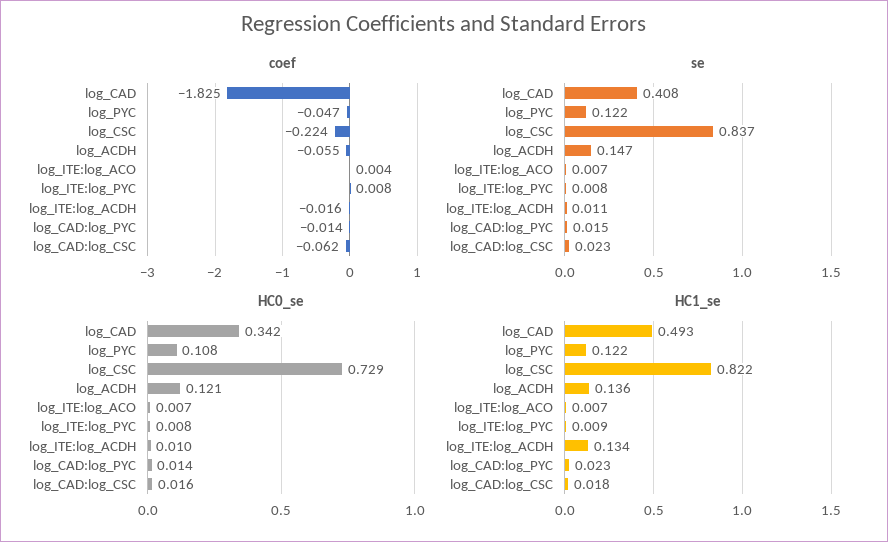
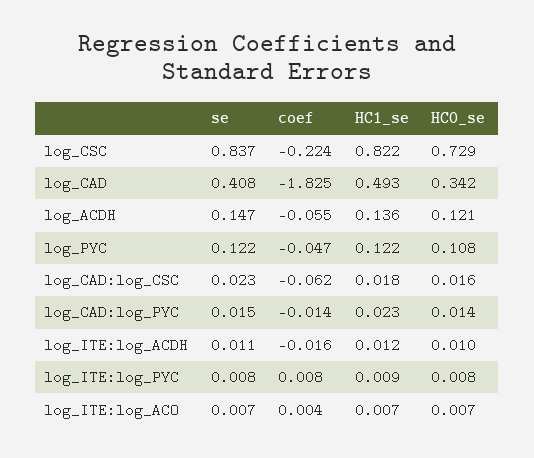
  {
    "coef": {
      "log_CAD": -1.825,
      "log_PYC": -0.047,
      "log_CSC": -0.224,
      "log_ACDH": -0.055,
      "log_ITE:log_ACO": 0.004,
      "log_ITE:log_PYC": 0.008,
      "log_ITE:log_ACDH": -0.016,
      "log_CAD:log_PYC": -0.014,
      "log_CAD:log_CSC": -0.062
    },
    "se": {
      "log_CAD": 0.408,
      "log_PYC": 0.122,
      "log_CSC": 0.837,
      "log_ACDH": 0.147,
      "log_ITE:log_ACO": 0.007,
      "log_ITE:log_PYC": 0.008,
      "log_ITE:log_ACDH": 0.011,
      "log_CAD:log_PYC": 0.015,
      "log_CAD:log_CSC": 0.023
    },
    "HC0_se": {
      "log_CAD": 0.342,
      "log_PYC": 0.108,
      "log_CSC": 0.729,
      "log_ACDH": 0.121,
      "log_ITE:log_ACO": 0.007,
      "log_ITE:log_PYC": 0.008,
      "log_ITE:log_ACDH": 0.01,
      "log_CAD:log_PYC": 0.014,
      "log_CAD:log_CSC": 0.016
    },
    "HC1_se": {
      "log_CAD": 0.493,
      "log_PYC": 0.122,
      "log_CSC": 0.822,
      "log_ACDH": 0.136,
      "log_ITE:log_ACO": 0.007,
      "log_ITE:log_PYC": 0.009,
-     "log_ITE:log_ACDH": 0.134,
+     "log_ITE:log_ACDH": 0.012,
      "log_CAD:log_PYC": 0.023,
      "log_CAD:log_CSC": 0.018
    }
  }

